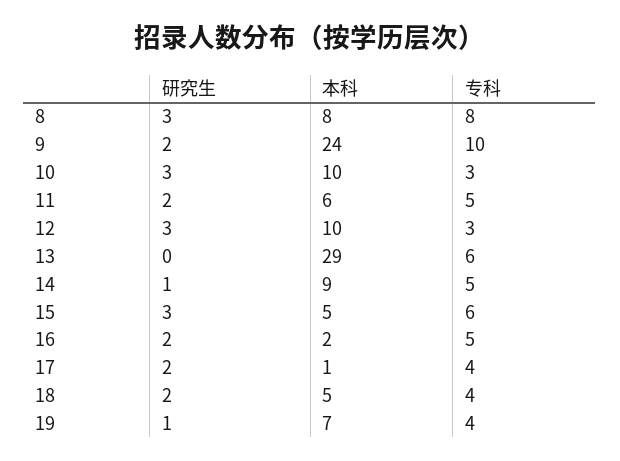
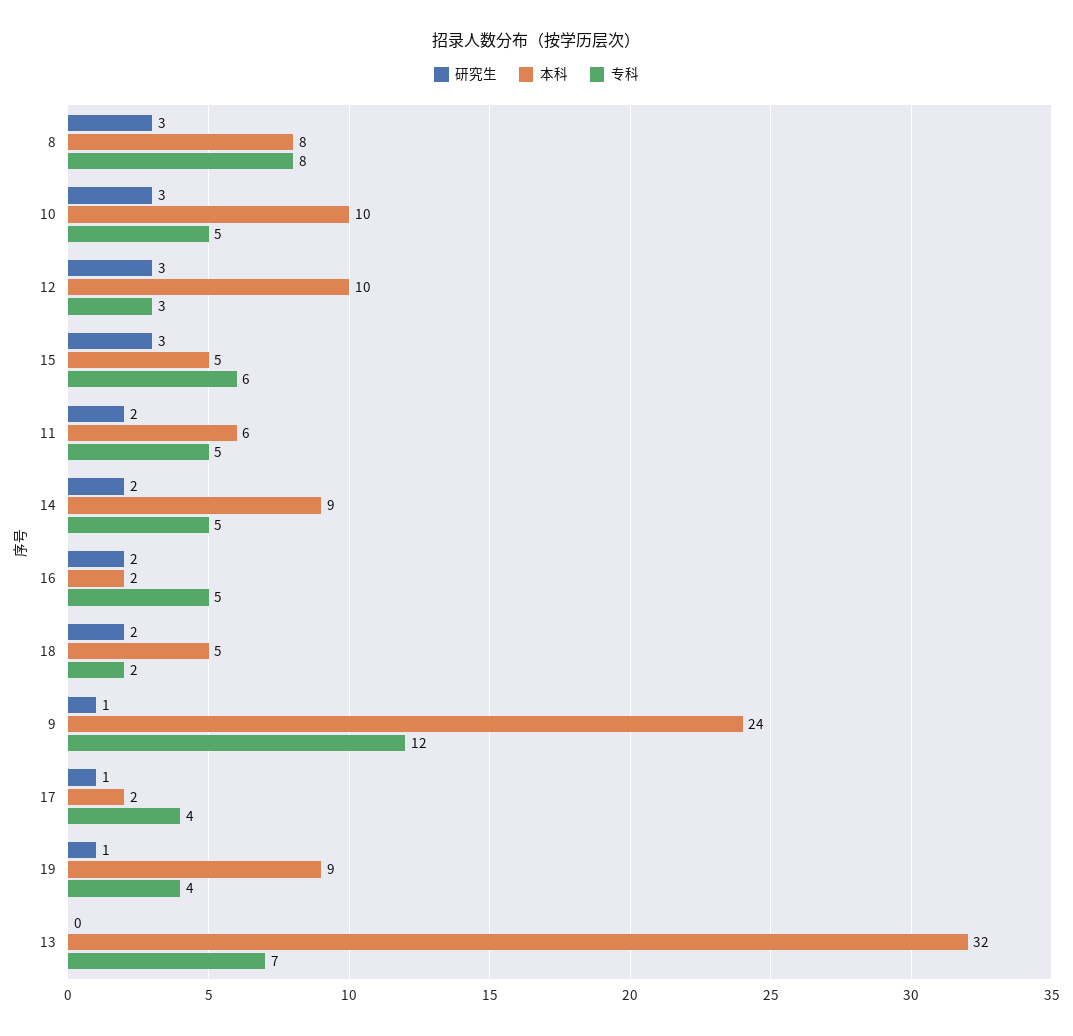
  {
    "研究生": {
      "8": 3,
-     "9": 2,
+     "9": 1,
      "10": 3,
      "11": 2,
      "12": 3,
      "13": 0,
-     "14": 1,
+     "14": 2,
      "15": 3,
      "16": 2,
-     "17": 2,
+     "17": 1,
      "18": 2,
      "19": 1
    },
    "本科": {
      "8": 8,
      "9": 24,
      "10": 10,
      "11": 6,
      "12": 10,
-     "13": 29,
+     "13": 32,
      "14": 9,
      "15": 5,
      "16": 2,
-     "17": 1,
+     "17": 2,
      "18": 5,
-     "19": 7
+     "19": 9
    },
    "专科": {
      "8": 8,
-     "9": 10,
+     "9": 12,
-     "10": 3,
+     "10": 5,
      "11": 5,
      "12": 3,
-     "13": 6,
+     "13": 7,
      "14": 5,
      "15": 6,
      "16": 5,
      "17": 4,
-     "18": 4,
+     "18": 2,
      "19": 4
    }
  }

